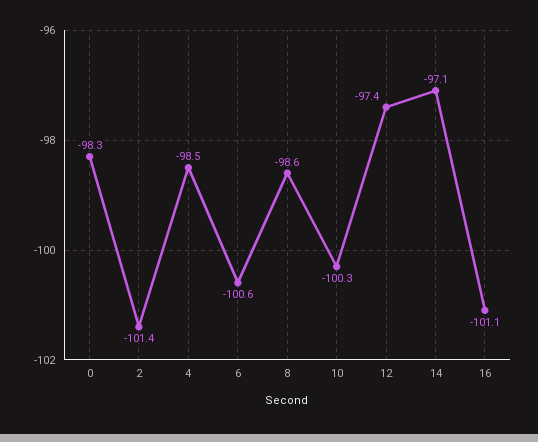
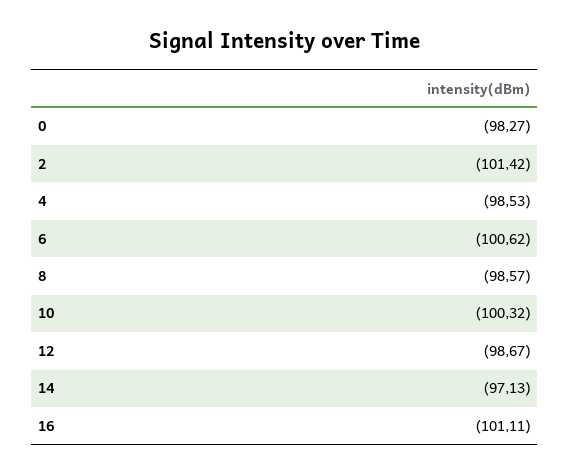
  {
    "0": -98.27,
    "2": -101.42,
    "4": -98.53,
    "6": -100.62,
    "8": -98.57,
    "10": -100.32,
-   "12": -97.4,
+   "12": -98.67,
    "14": -97.13,
    "16": -101.11
  }

